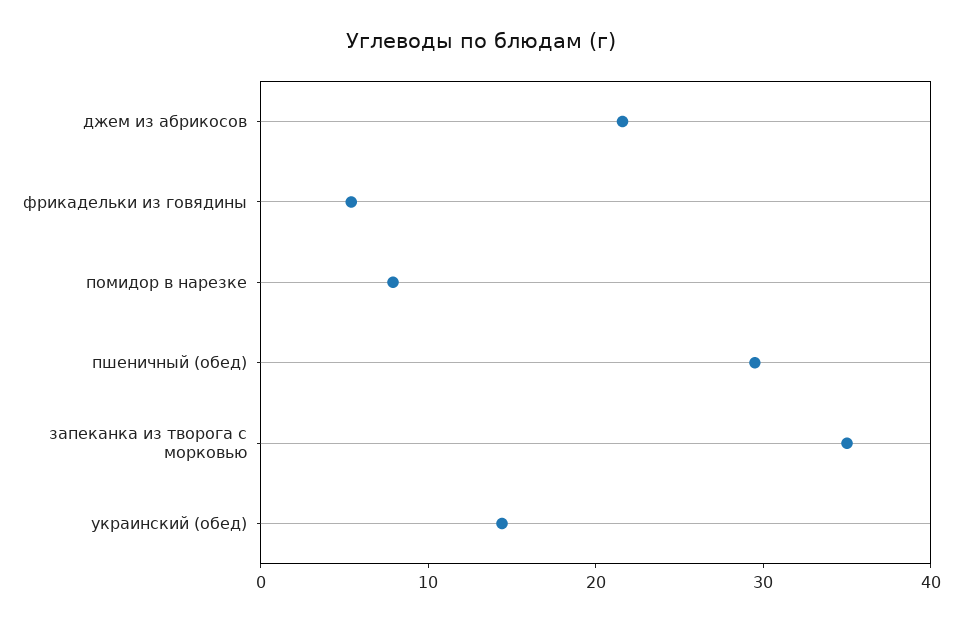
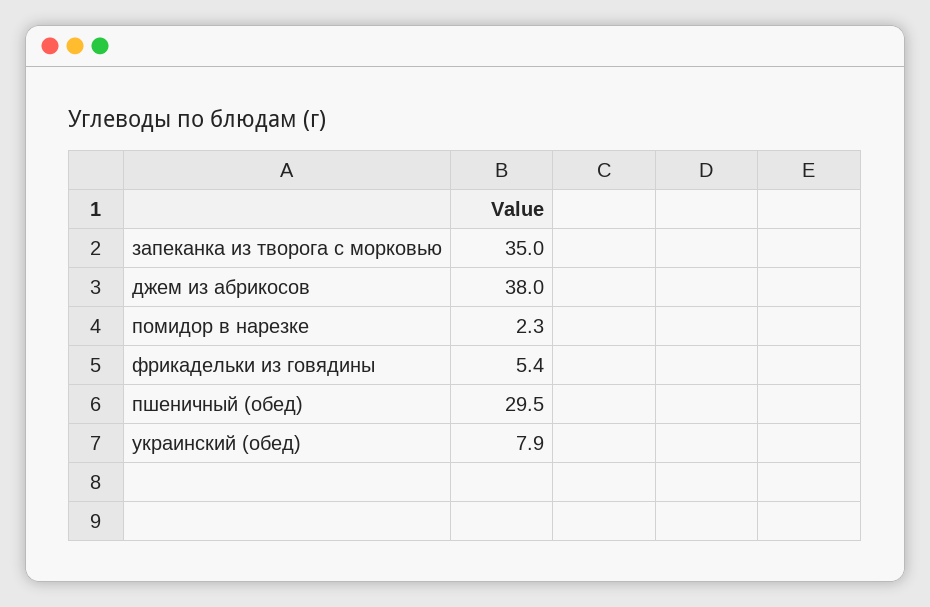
  {
-   "джем из абрикосов": 22,
+   "джем из абрикосов": 38,
    "фрикадельки из говядины": 5.4,
-   "помидор в нарезке": 8,
+   "помидор в нарезке": 2.3,
    "пшеничный (обед)": 29.5,
    "запеканка из творога с морковью": 35,
-   "украинский (обед)": 14
+   "украинский (обед)": 7.9
  }

